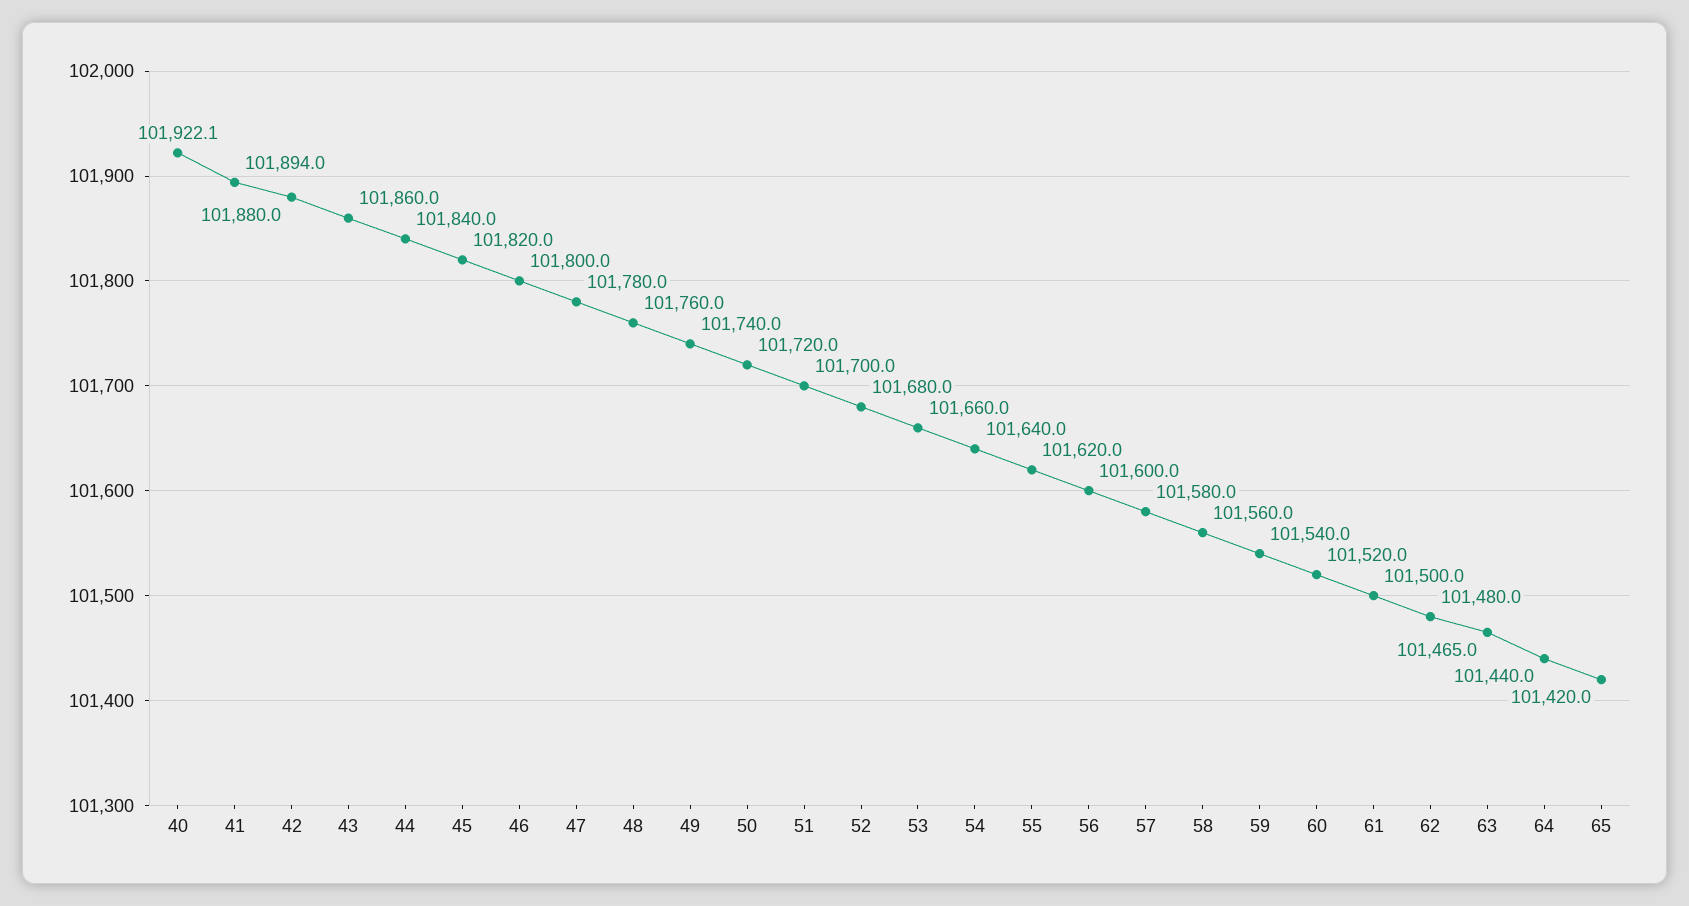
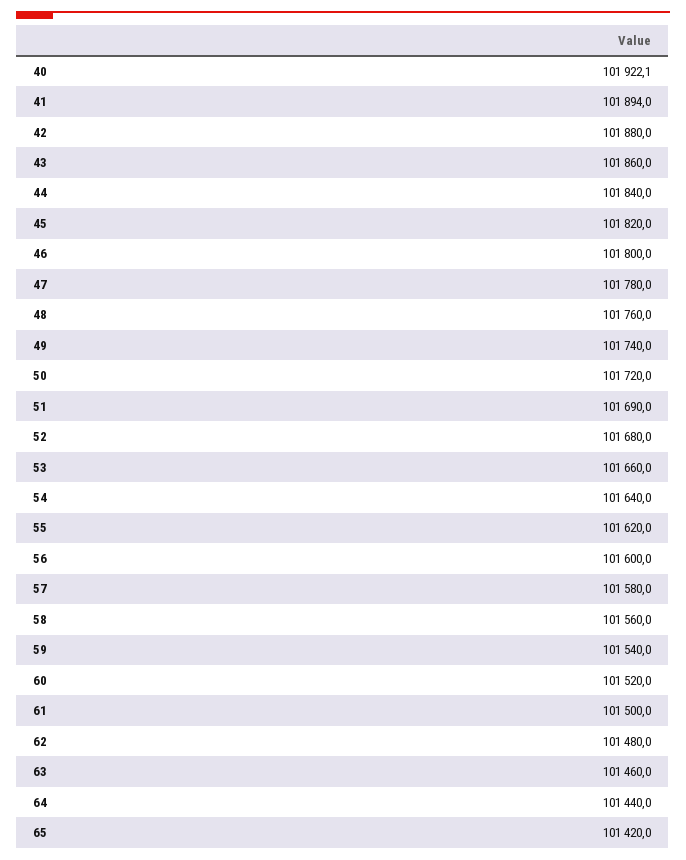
  {
    "40": 101922.1,
    "41": 101894,
    "42": 101880,
    "43": 101860,
    "44": 101840,
    "45": 101820,
    "46": 101800,
    "47": 101780,
    "48": 101760,
    "49": 101740,
    "50": 101720,
-   "51": 101700,
+   "51": 101690,
    "52": 101680,
    "53": 101660,
    "54": 101640,
    "55": 101620,
    "56": 101600,
    "57": 101580,
    "58": 101560,
    "59": 101540,
    "60": 101520,
    "61": 101500,
    "62": 101480,
-   "63": 101465,
+   "63": 101460,
    "64": 101440,
    "65": 101420
  }

